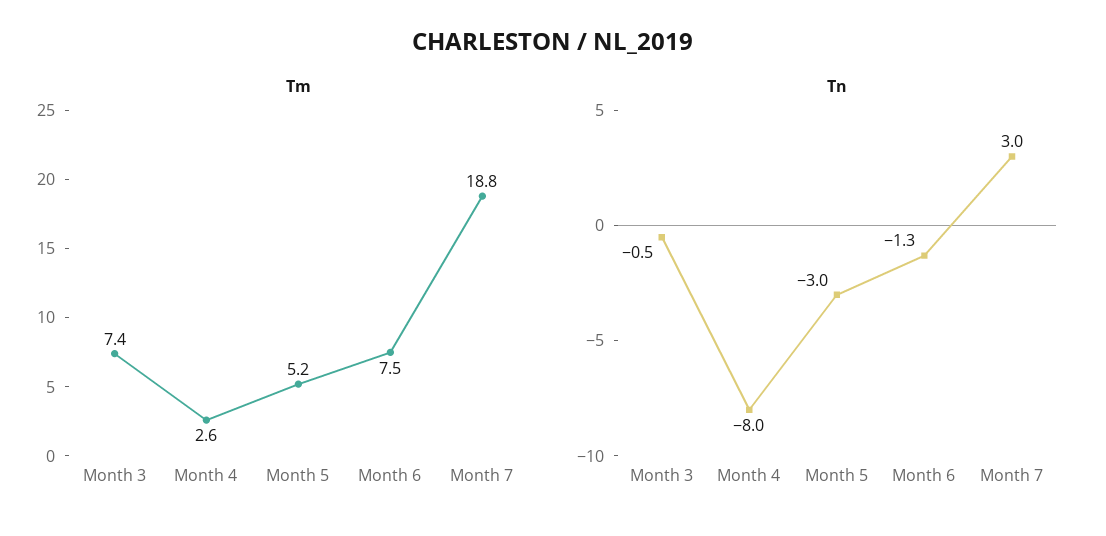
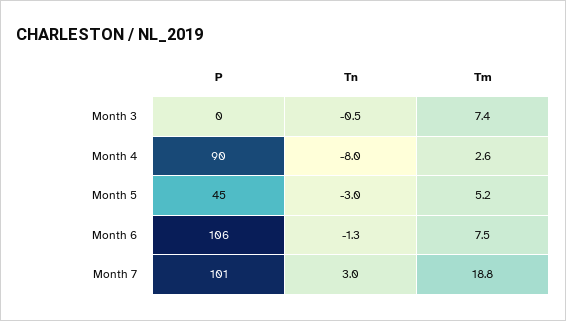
  {
    "Tm": {
      "Month 3": 7.4,
      "Month 4": 2.6,
      "Month 5": 5.2,
      "Month 6": 7.5,
      "Month 7": 18.8
    },
    "Tn": {
      "Month 3": -0.5,
      "Month 4": -8,
      "Month 5": -3,
      "Month 6": -1.3,
      "Month 7": 3
-   }
+   },
+   "P": {
+     "Month 3": 0,
+     "Month 4": 90,
+     "Month 5": 45,
+     "Month 6": 106,
+     "Month 7": 101
+   }
  }

